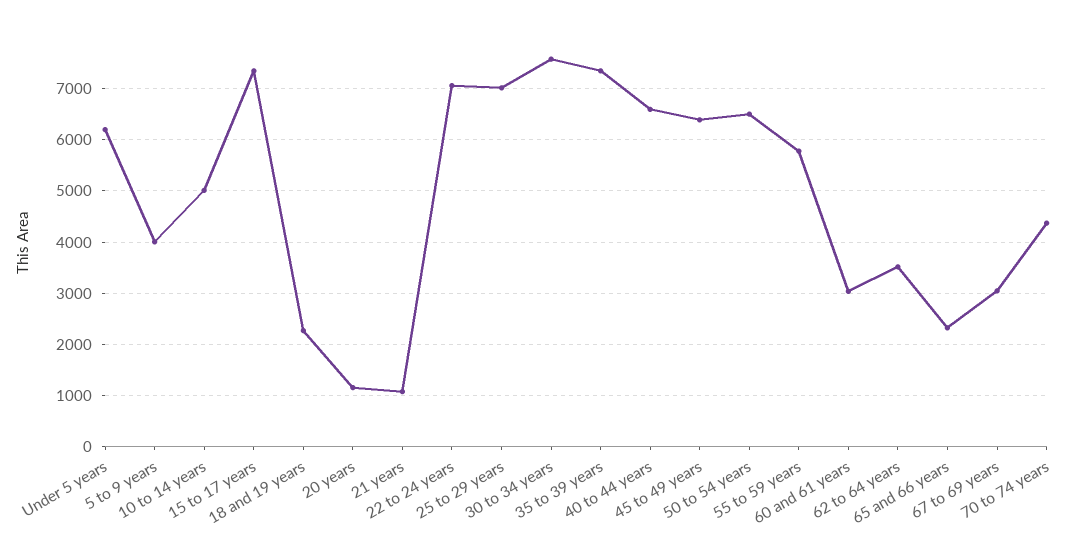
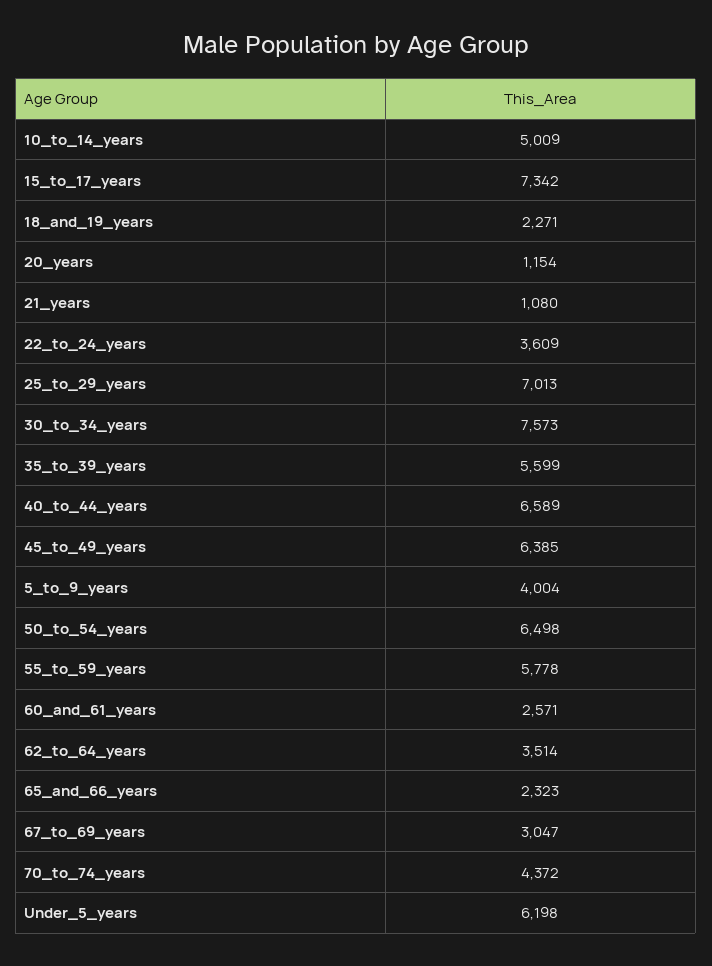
  {
    "Under 5 years": 6198,
    "5 to 9 years": 4004,
    "10 to 14 years": 5009,
    "15 to 17 years": 7342,
    "18 and 19 years": 2271,
    "20 years": 1154,
    "21 years": 1080,
-   "22 to 24 years": 7000,
+   "22 to 24 years": 3609,
    "25 to 29 years": 7013,
    "30 to 34 years": 7573,
-   "35 to 39 years": 7400,
+   "35 to 39 years": 5599,
    "40 to 44 years": 6589,
    "45 to 49 years": 6385,
    "50 to 54 years": 6498,
    "55 to 59 years": 5778,
-   "60 and 61 years": 3000,
+   "60 and 61 years": 2571,
    "62 to 64 years": 3514,
    "65 and 66 years": 2323,
    "67 to 69 years": 3047,
    "70 to 74 years": 4372
  }

